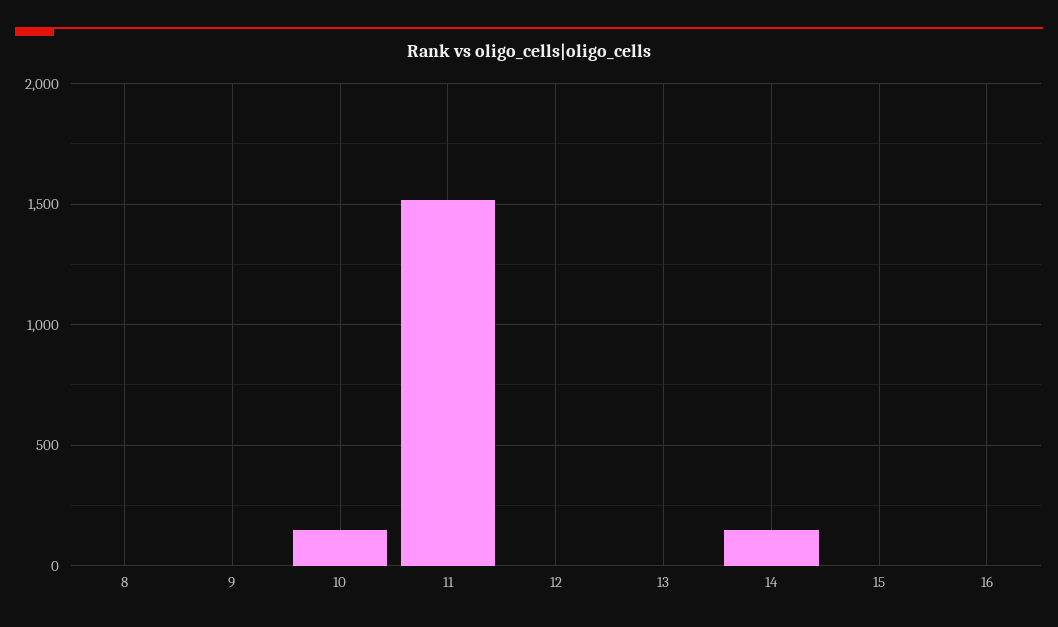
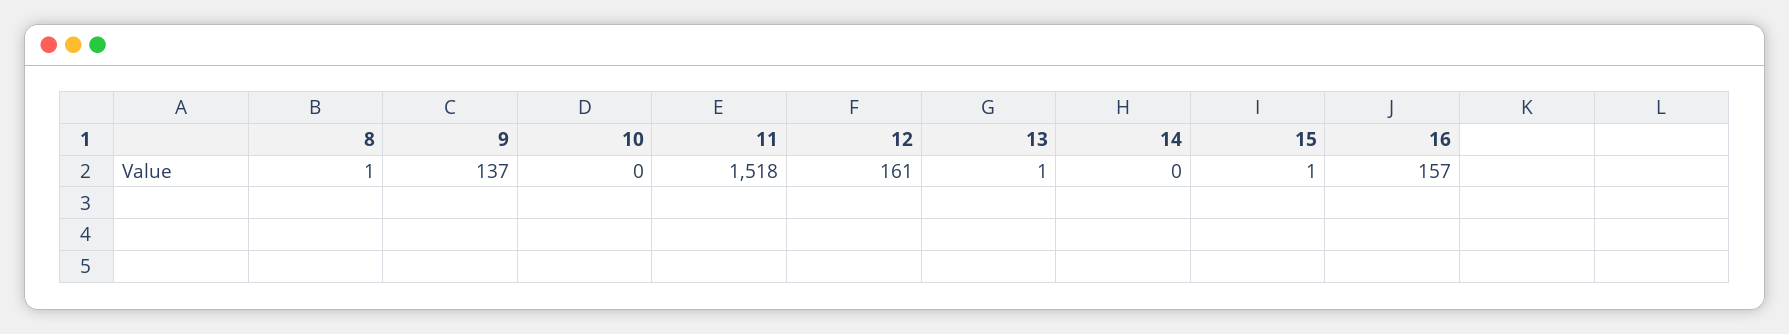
  {
    "8": 1,
-   "9": 0,
+   "9": 137,
-   "10": 150,
+   "10": 0,
    "11": 1518,
-   "12": 0,
+   "12": 161,
    "13": 1,
-   "14": 150,
+   "14": 0,
    "15": 1,
-   "16": 0
+   "16": 157
  }

